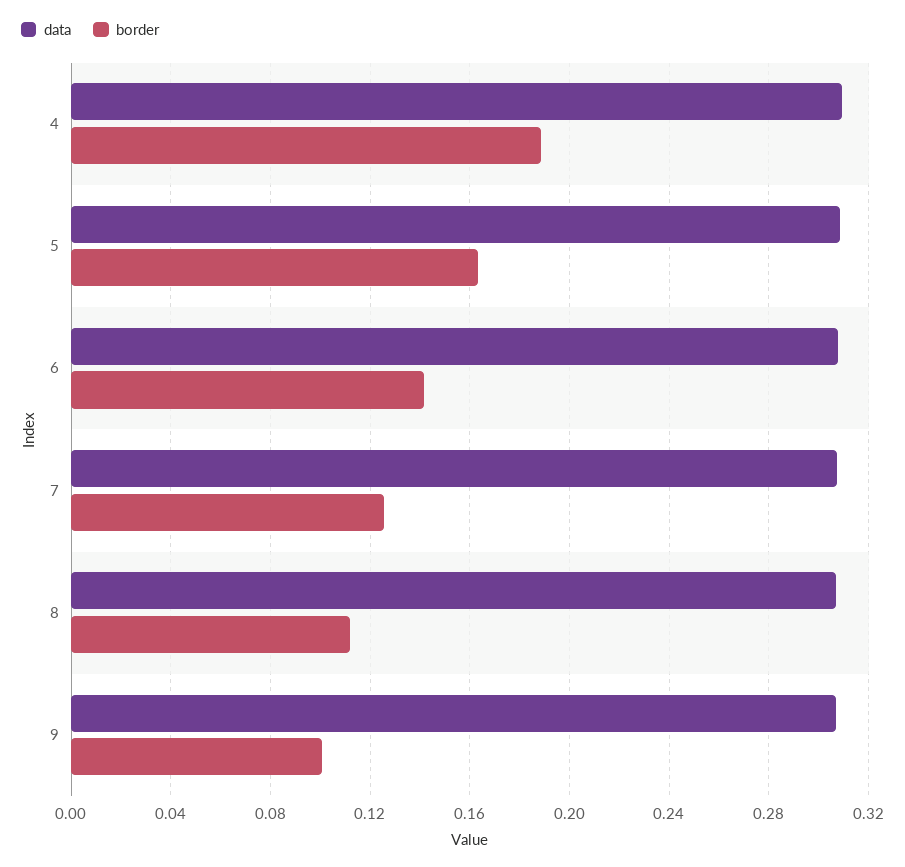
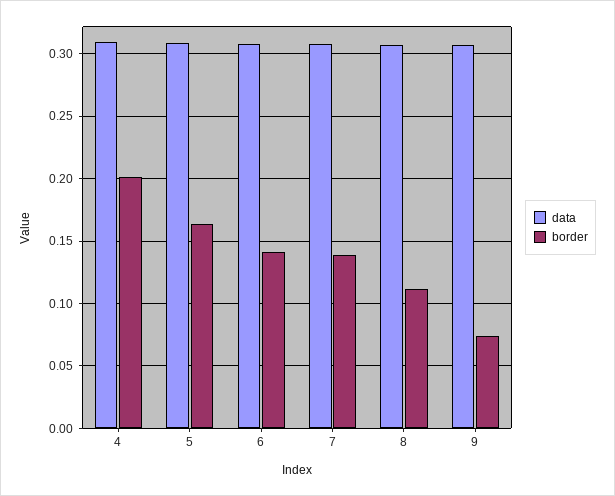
  {
    "data": {
      "4": 0.31,
      "5": 0.31,
      "6": 0.31,
      "7": 0.31,
      "8": 0.305,
      "9": 0.305
    },
    "border": {
-     "4": 0.19,
+     "4": 0.2,
      "5": 0.165,
      "6": 0.14,
-     "7": 0.125,
+     "7": 0.14,
      "8": 0.11,
-     "9": 0.1
+     "9": 0.075
    }
  }

